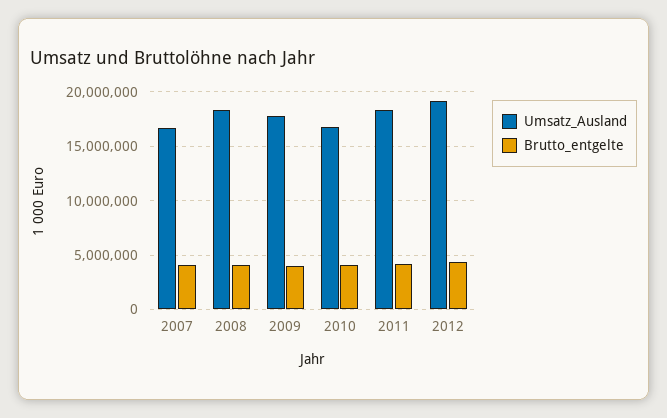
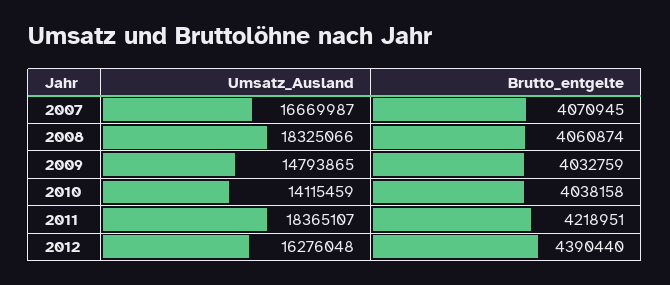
  {
    "Umsatz_Ausland": {
      "2007": 16669987,
      "2008": 18325066,
-     "2009": 18000000,
+     "2009": 14793865,
-     "2010": 17000000,
+     "2010": 14115459,
      "2011": 18365107,
-     "2012": 19000000
+     "2012": 16276048
    },
    "Brutto_entgelte": {
      "2007": 4070945,
      "2008": 4060874,
      "2009": 4032759,
      "2010": 4038158,
      "2011": 4218951,
      "2012": 4390440
    }
  }

